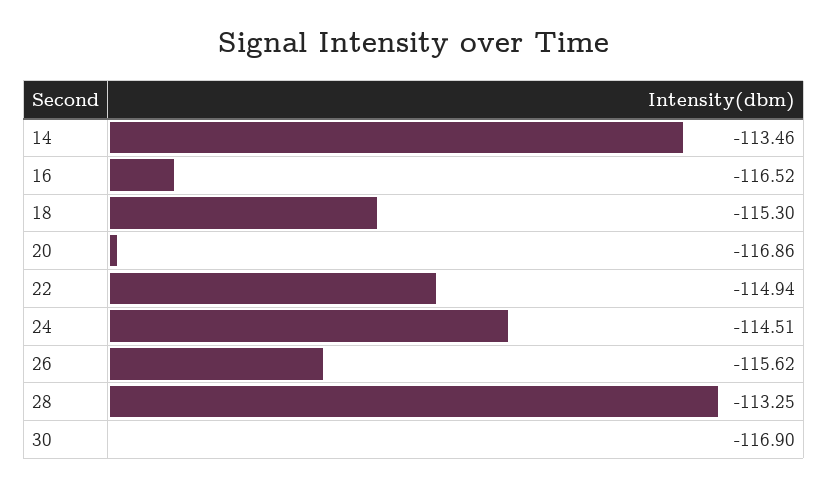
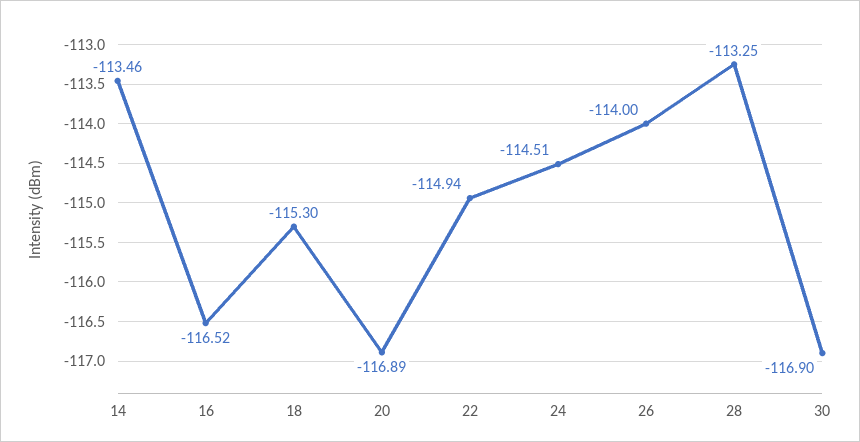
  {
    "14": -113.46,
    "16": -116.52,
    "18": -115.3,
-   "20": -116.86,
+   "20": -116.89,
    "22": -114.94,
    "24": -114.51,
-   "26": -115.62,
+   "26": -114,
    "28": -113.25,
    "30": -116.9
  }

